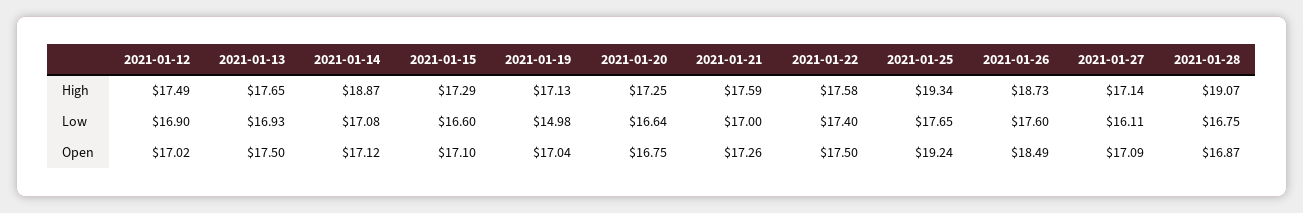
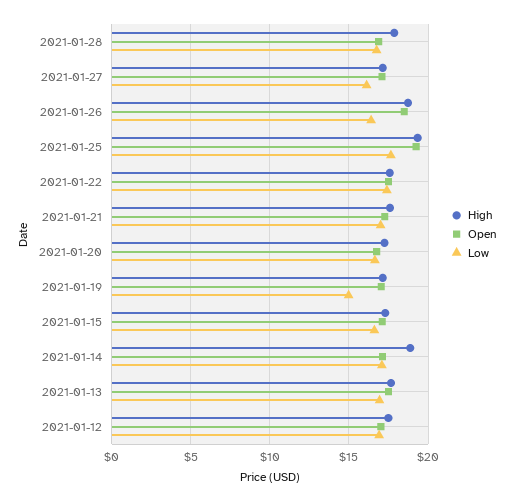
  {
    "High": {
      "2021-01-12": 17.49,
      "2021-01-13": 17.65,
      "2021-01-14": 18.87,
      "2021-01-15": 17.29,
      "2021-01-19": 17.13,
      "2021-01-20": 17.25,
      "2021-01-21": 17.59,
      "2021-01-22": 17.58,
      "2021-01-25": 19.34,
      "2021-01-26": 18.73,
      "2021-01-27": 17.14,
-     "2021-01-28": 19.07
+     "2021-01-28": 18
    },
    "Low": {
      "2021-01-12": 16.9,
      "2021-01-13": 16.93,
      "2021-01-14": 17.08,
      "2021-01-15": 16.6,
      "2021-01-19": 14.98,
      "2021-01-20": 16.64,
      "2021-01-21": 17,
      "2021-01-22": 17.4,
      "2021-01-25": 17.65,
-     "2021-01-26": 17.6,
+     "2021-01-26": 16.5,
      "2021-01-27": 16.11,
      "2021-01-28": 16.75
    },
    "Open": {
      "2021-01-12": 17.02,
      "2021-01-13": 17.5,
      "2021-01-14": 17.12,
      "2021-01-15": 17.1,
      "2021-01-19": 17.04,
      "2021-01-20": 16.75,
      "2021-01-21": 17.26,
      "2021-01-22": 17.5,
      "2021-01-25": 19.24,
      "2021-01-26": 18.49,
      "2021-01-27": 17.09,
      "2021-01-28": 16.87
    }
  }

